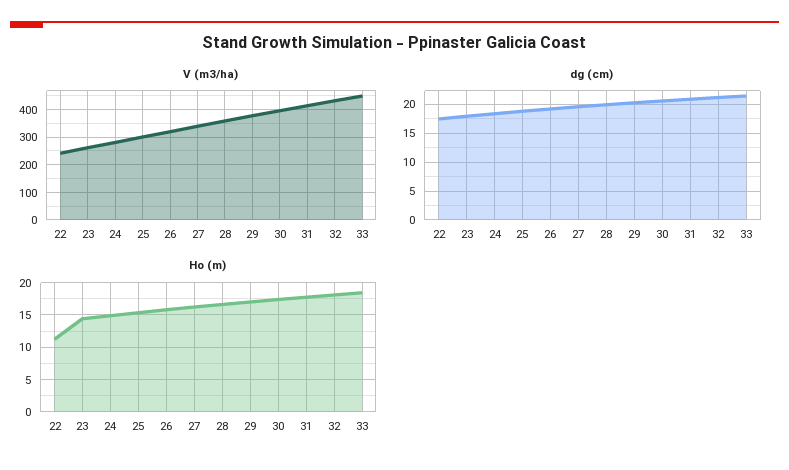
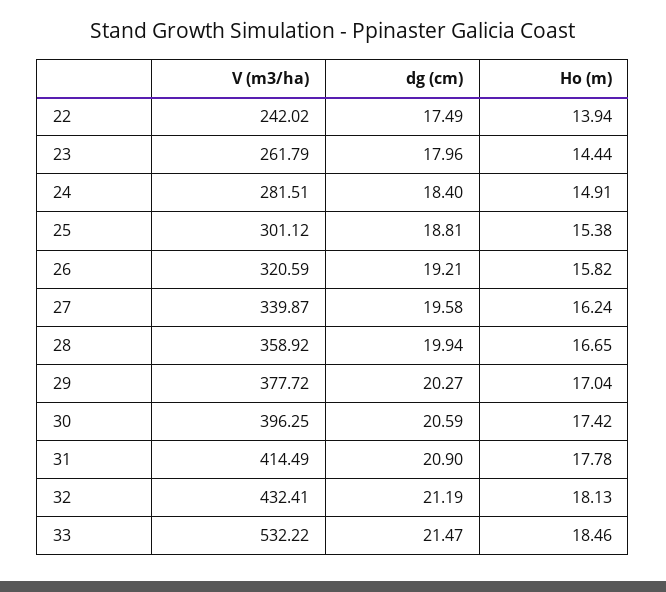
  {
    "V (m3/ha)": {
      "22": 242.02,
      "23": 261.79,
      "24": 281.51,
      "25": 301.12,
      "26": 320.59,
      "27": 339.87,
      "28": 358.92,
      "29": 377.72,
      "30": 396.25,
      "31": 414.49,
      "32": 432.41,
-     "33": 450
+     "33": 532.22
    },
    "dg (cm)": {
      "22": 17.49,
      "23": 17.96,
      "24": 18.4,
      "25": 18.81,
      "26": 19.21,
      "27": 19.58,
      "28": 19.94,
      "29": 20.27,
      "30": 20.59,
      "31": 20.9,
      "32": 21.19,
      "33": 21.47
    },
    "Ho (m)": {
-     "22": 11,
+     "22": 13.94,
      "23": 14.44,
      "24": 14.91,
      "25": 15.38,
      "26": 15.82,
      "27": 16.24,
      "28": 16.65,
      "29": 17.04,
      "30": 17.42,
      "31": 17.78,
      "32": 18.13,
      "33": 18.46
    }
  }

